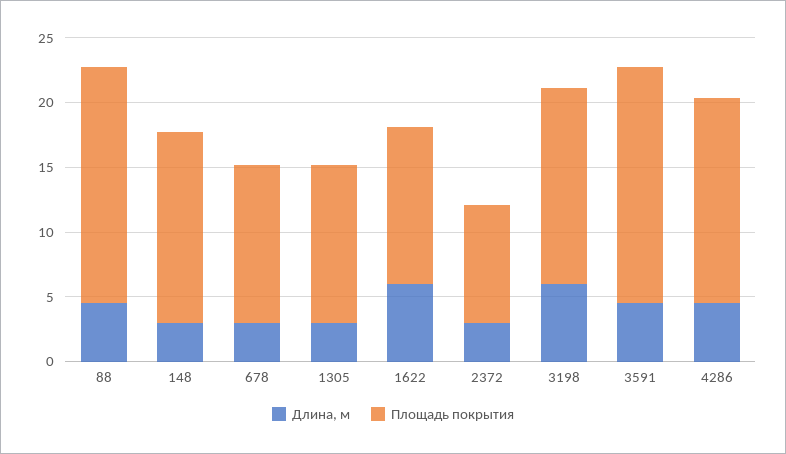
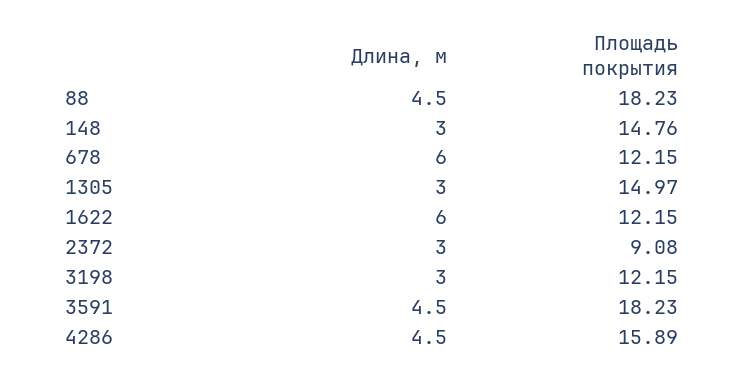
  {
    "Длина, м": {
      "88": 4.5,
      "148": 3,
-     "678": 3,
+     "678": 6,
      "1305": 3,
      "1622": 6,
      "2372": 3,
-     "3198": 6,
+     "3198": 3,
      "3591": 4.5,
      "4286": 4.5
    },
    "Площадь покрытия": {
      "88": 18.23,
      "148": 14.76,
      "678": 12.15,
-     "1305": 12,
+     "1305": 14.97,
      "1622": 12.15,
      "2372": 9.08,
-     "3198": 15,
+     "3198": 12.15,
      "3591": 18.23,
      "4286": 15.89
    }
  }

